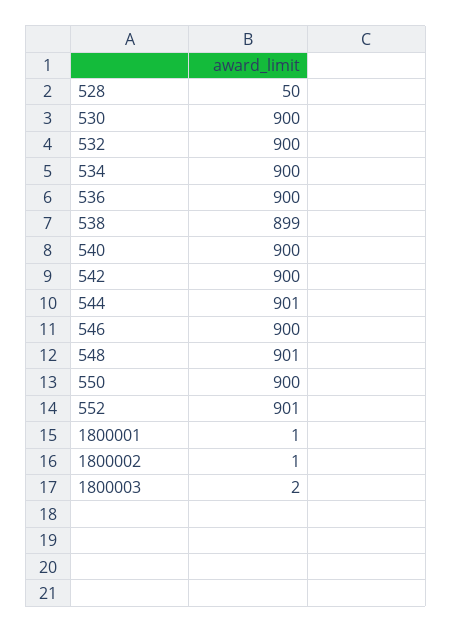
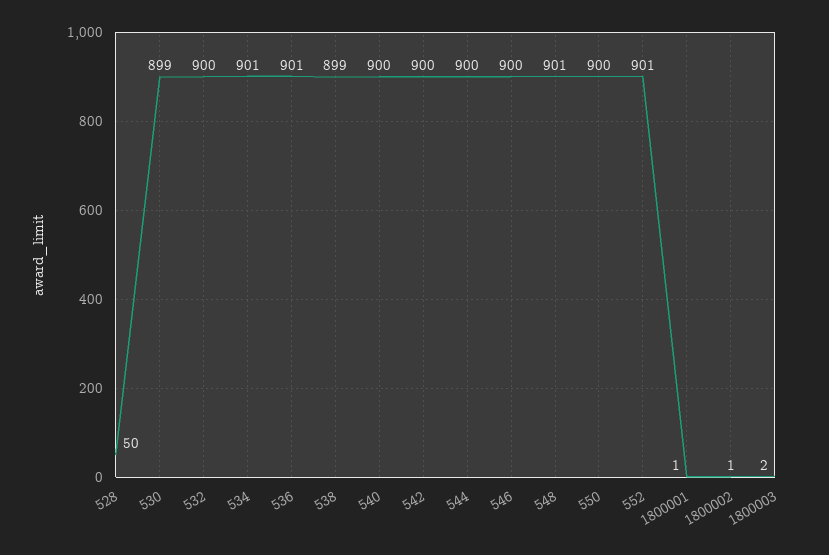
  {
    "528": 50,
-   "530": 900,
+   "530": 899,
    "532": 900,
-   "534": 900,
+   "534": 901,
-   "536": 900,
+   "536": 901,
    "538": 899,
    "540": 900,
    "542": 900,
-   "544": 901,
+   "544": 900,
    "546": 900,
    "548": 901,
    "550": 900,
    "552": 901,
    "1800001": 1,
    "1800002": 1,
    "1800003": 2
  }

